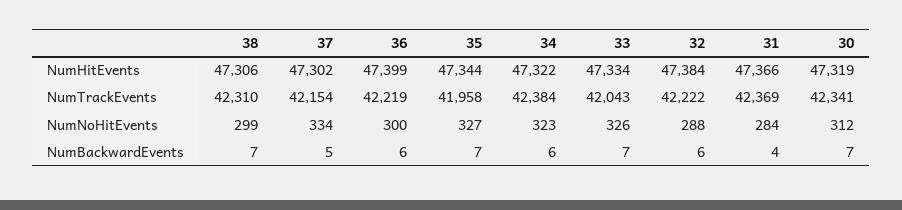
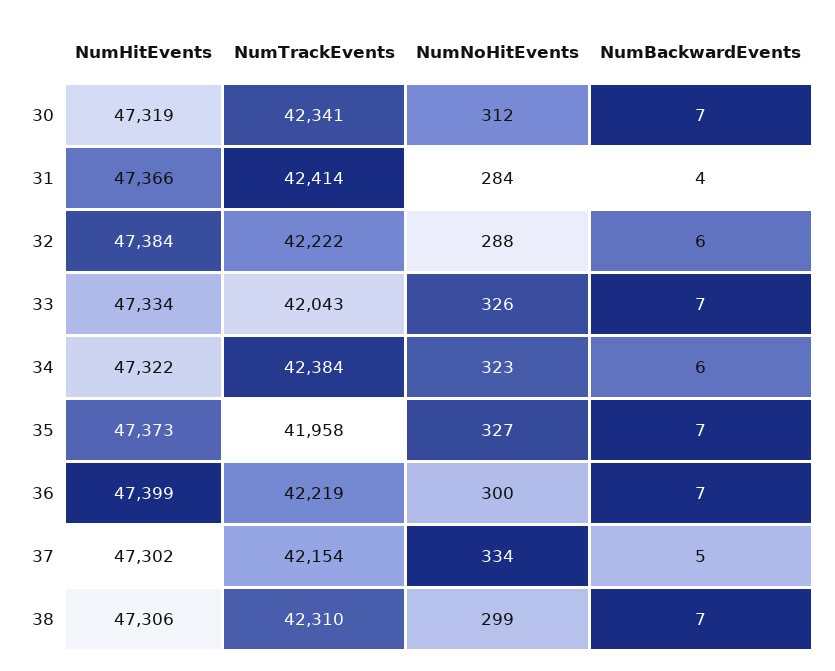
  {
    "38": {
      "NumHitEvents": 47306,
      "NumTrackEvents": 42310,
      "NumNoHitEvents": 299,
      "NumBackwardEvents": 7
    },
    "37": {
      "NumHitEvents": 47302,
      "NumTrackEvents": 42154,
      "NumNoHitEvents": 334,
      "NumBackwardEvents": 5
    },
    "36": {
      "NumHitEvents": 47399,
      "NumTrackEvents": 42219,
      "NumNoHitEvents": 300,
-     "NumBackwardEvents": 6
+     "NumBackwardEvents": 7
    },
    "35": {
-     "NumHitEvents": 47344,
+     "NumHitEvents": 47373,
      "NumTrackEvents": 41958,
      "NumNoHitEvents": 327,
      "NumBackwardEvents": 7
    },
    "34": {
      "NumHitEvents": 47322,
      "NumTrackEvents": 42384,
      "NumNoHitEvents": 323,
      "NumBackwardEvents": 6
    },
    "33": {
      "NumHitEvents": 47334,
      "NumTrackEvents": 42043,
      "NumNoHitEvents": 326,
      "NumBackwardEvents": 7
    },
    "32": {
      "NumHitEvents": 47384,
      "NumTrackEvents": 42222,
      "NumNoHitEvents": 288,
      "NumBackwardEvents": 6
    },
    "31": {
      "NumHitEvents": 47366,
-     "NumTrackEvents": 42369,
+     "NumTrackEvents": 42414,
      "NumNoHitEvents": 284,
      "NumBackwardEvents": 4
    },
    "30": {
      "NumHitEvents": 47319,
      "NumTrackEvents": 42341,
      "NumNoHitEvents": 312,
      "NumBackwardEvents": 7
    }
  }

